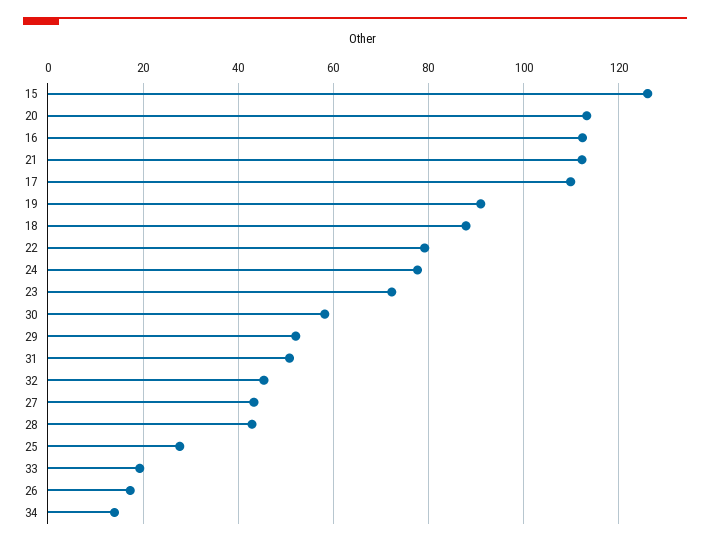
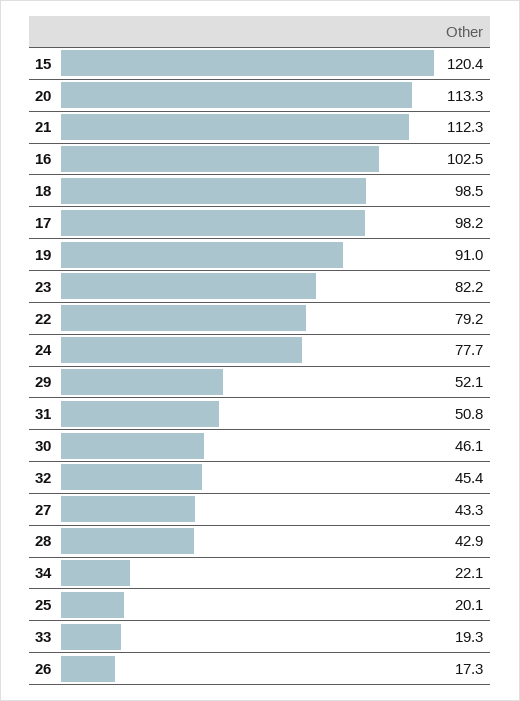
  {
-   "15": 126,
+   "15": 120.4,
    "20": 113.3,
-   "16": 112,
+   "16": 102.5,
    "21": 112.3,
-   "17": 110,
+   "17": 98.2,
    "19": 91,
-   "18": 88,
+   "18": 98.5,
    "22": 79.2,
    "24": 77.7,
-   "23": 72,
+   "23": 82.2,
-   "30": 58,
+   "30": 46.1,
    "29": 52.1,
    "31": 50.8,
    "32": 45.4,
    "27": 43.3,
    "28": 42.9,
-   "25": 28,
+   "25": 20.1,
    "33": 19.3,
    "26": 17.3,
-   "34": 14
+   "34": 22.1
  }

